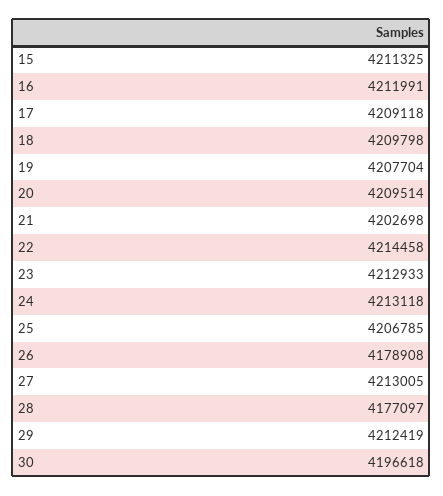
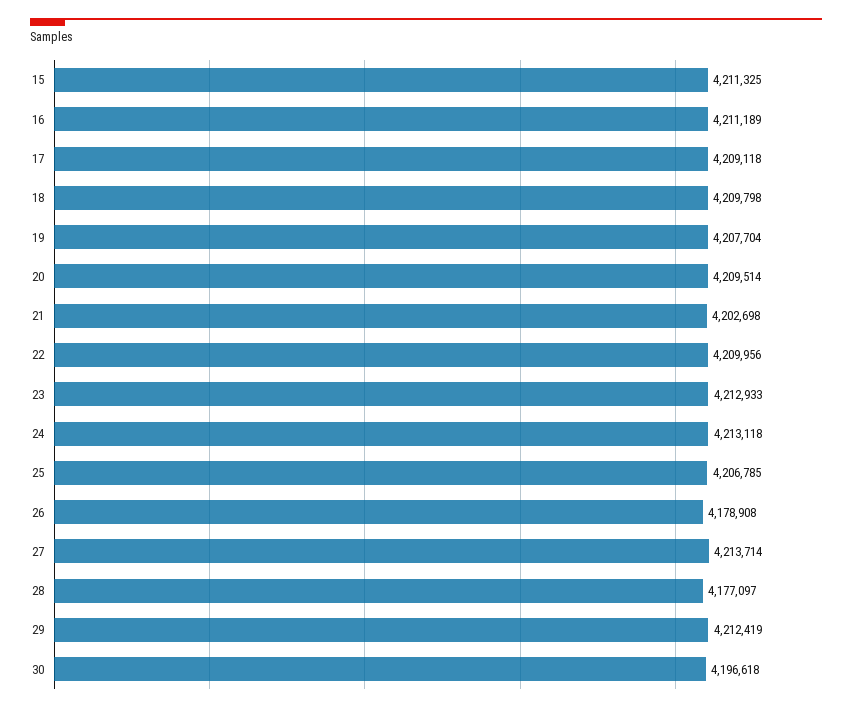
  {
    "15": 4211325,
-   "16": 4211991,
+   "16": 4211189,
    "17": 4209118,
    "18": 4209798,
    "19": 4207704,
    "20": 4209514,
    "21": 4202698,
-   "22": 4214458,
+   "22": 4209956,
    "23": 4212933,
    "24": 4213118,
    "25": 4206785,
    "26": 4178908,
-   "27": 4213005,
+   "27": 4213714,
    "28": 4177097,
    "29": 4212419,
    "30": 4196618
  }

